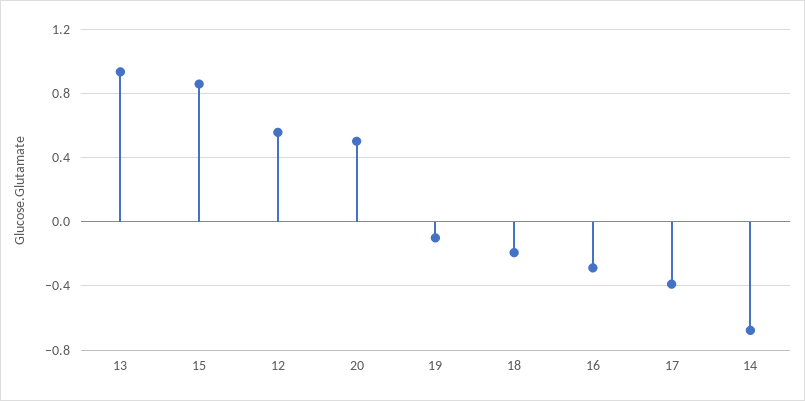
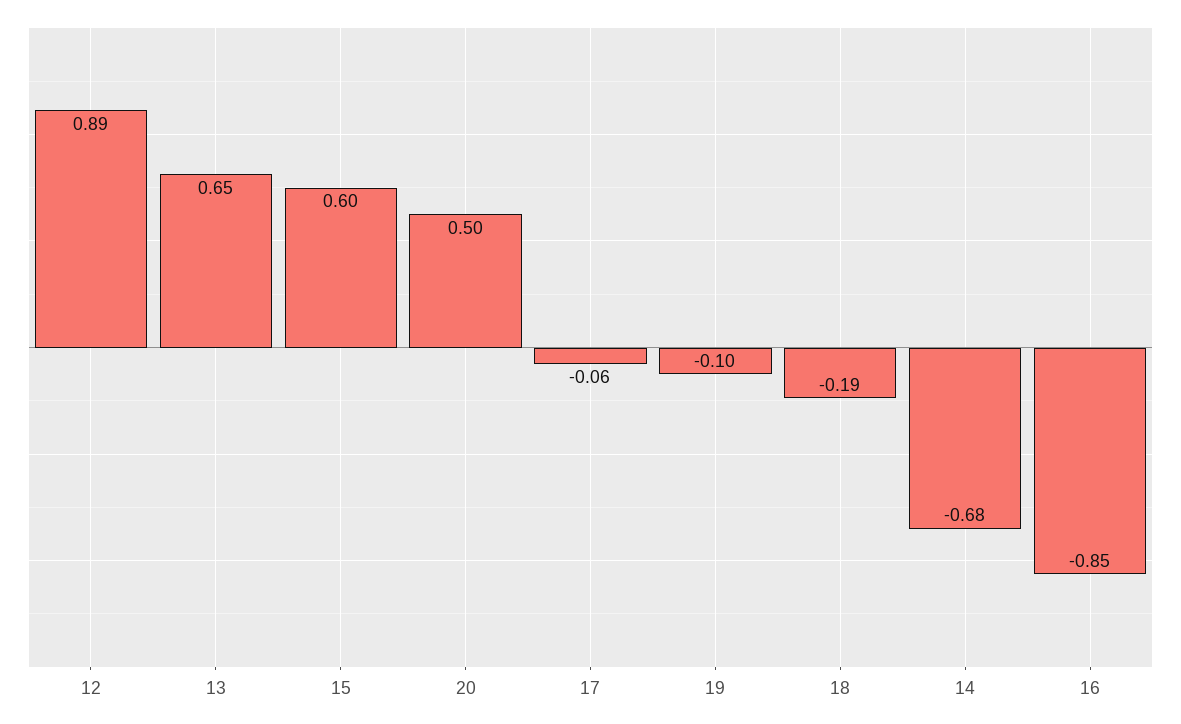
  {
-   "13": 0.95,
+   "13": 0.65,
-   "15": 0.85,
+   "15": 0.6,
-   "12": 0.55,
+   "12": 0.89,
    "20": 0.5,
    "19": -0.1,
    "18": -0.19,
-   "16": -0.3,
+   "16": -0.85,
-   "17": -0.4,
+   "17": -0.06,
    "14": -0.68
  }

